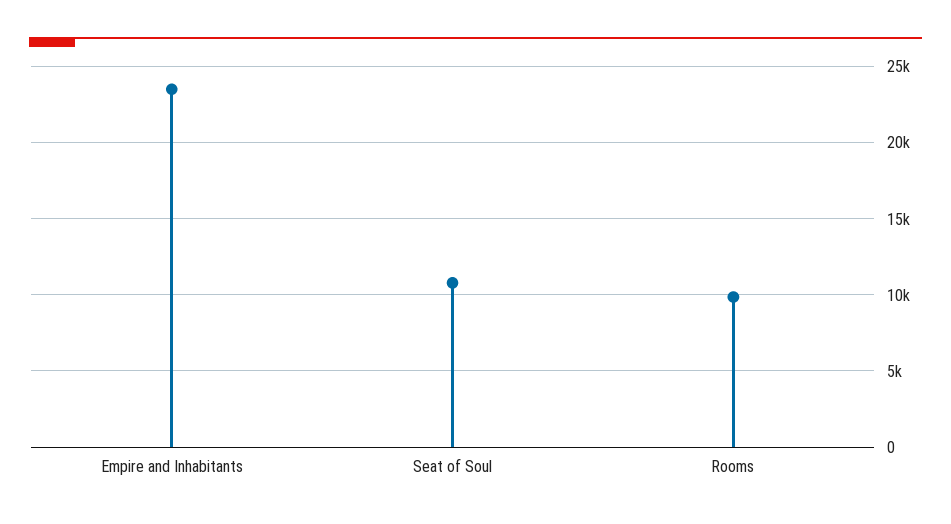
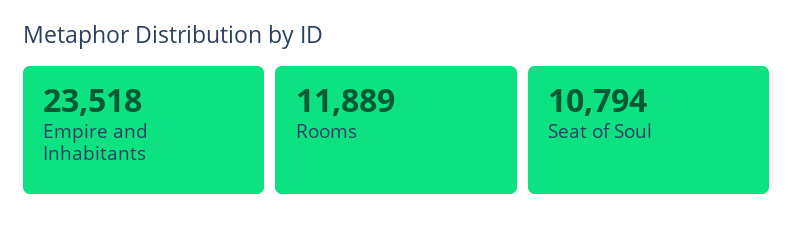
  {
    "Empire and Inhabitants": 23518,
    "Seat of Soul": 10794,
-   "Rooms": 10000
+   "Rooms": 11889
  }

